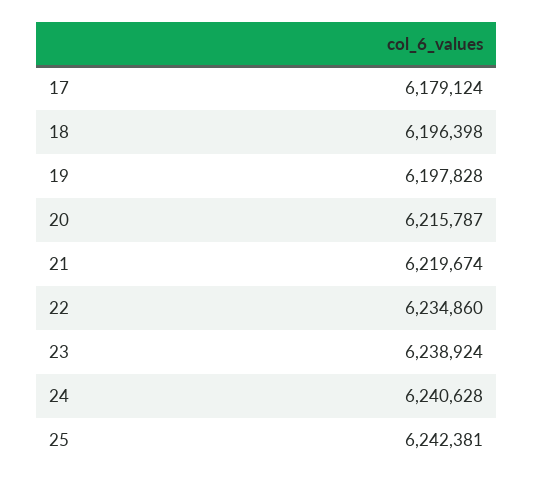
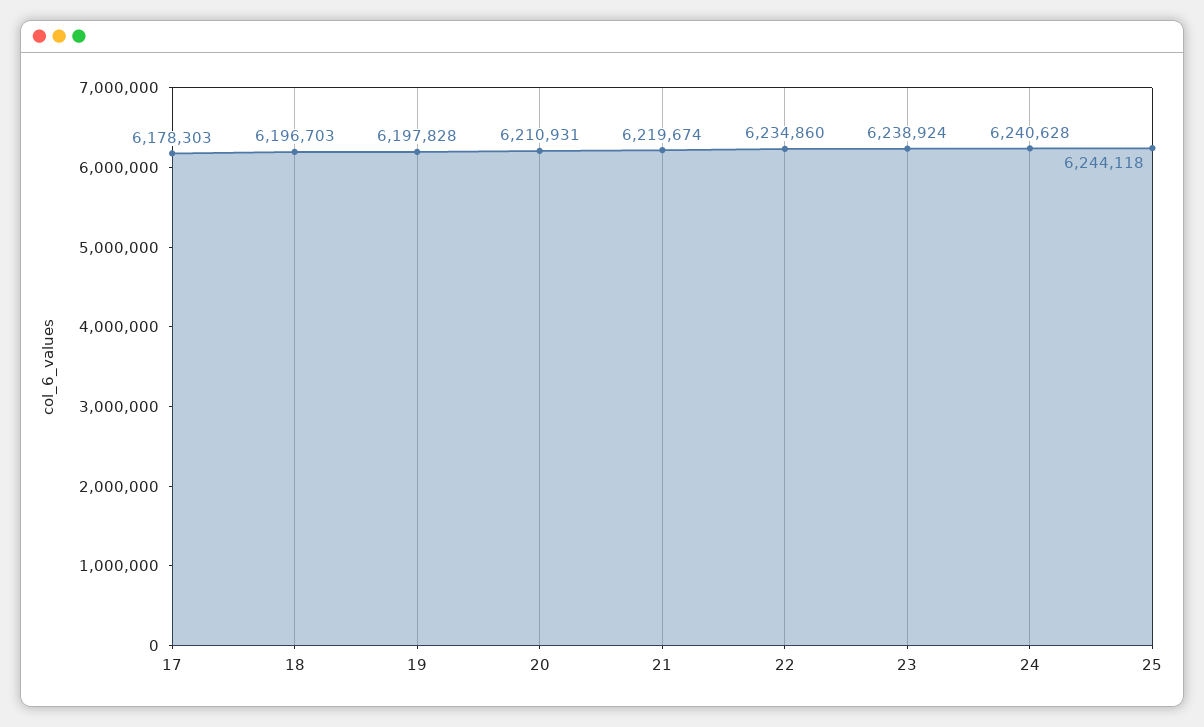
  {
-   "17": 6179124,
+   "17": 6178303,
-   "18": 6196398,
+   "18": 6196703,
    "19": 6197828,
-   "20": 6215787,
+   "20": 6210931,
    "21": 6219674,
    "22": 6234860,
    "23": 6238924,
    "24": 6240628,
-   "25": 6242381
+   "25": 6244118
  }

